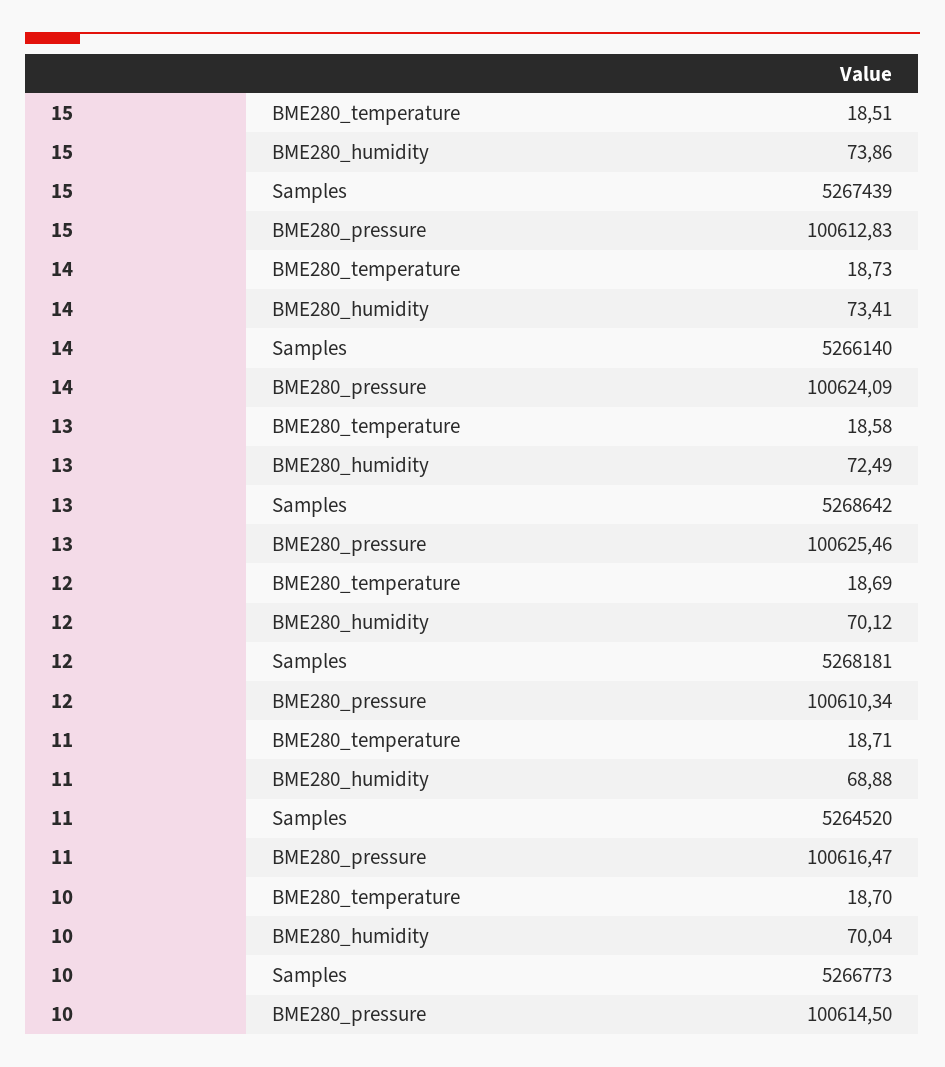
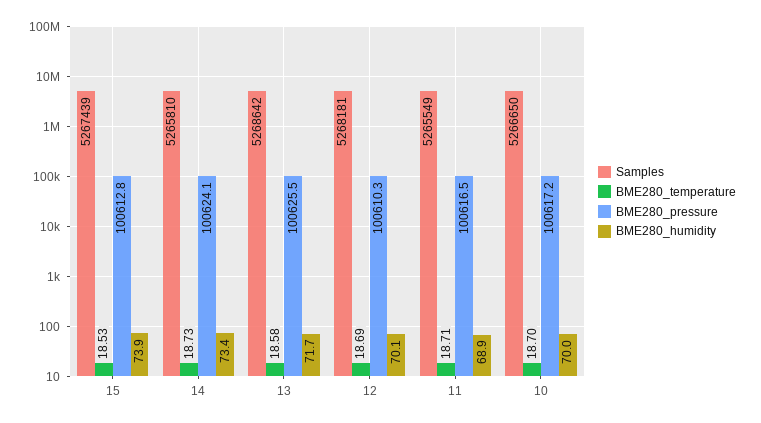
  {
    "BME280_temperature": {
-     "15": 18.51,
+     "15": 18.53,
      "14": 18.73,
      "13": 18.58,
      "12": 18.69,
      "11": 18.71,
      "10": 18.7
    },
    "BME280_humidity": {
      "15": 73.86,
      "14": 73.41,
-     "13": 72.49,
+     "13": 71.7,
      "12": 70.12,
      "11": 68.88,
      "10": 70.04
    },
    "Samples": {
      "15": 5267439,
-     "14": 5266140,
+     "14": 5265810,
      "13": 5268642,
      "12": 5268181,
-     "11": 5264520,
+     "11": 5265549,
-     "10": 5266773
+     "10": 5266650
    },
    "BME280_pressure": {
      "15": 100612.83,
      "14": 100624.09,
      "13": 100625.46,
      "12": 100610.34,
      "11": 100616.47,
-     "10": 100614.5
+     "10": 100617.2
    }
  }

